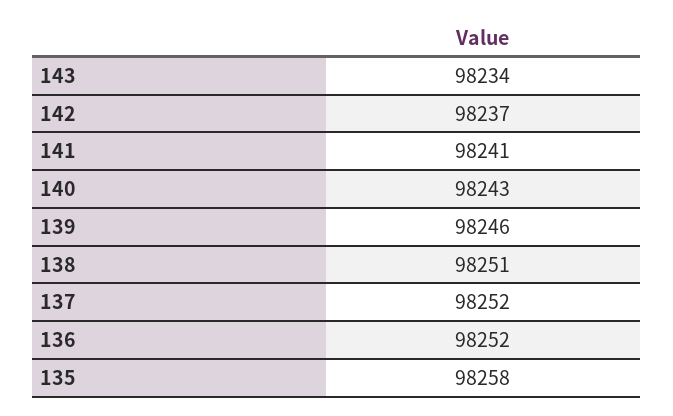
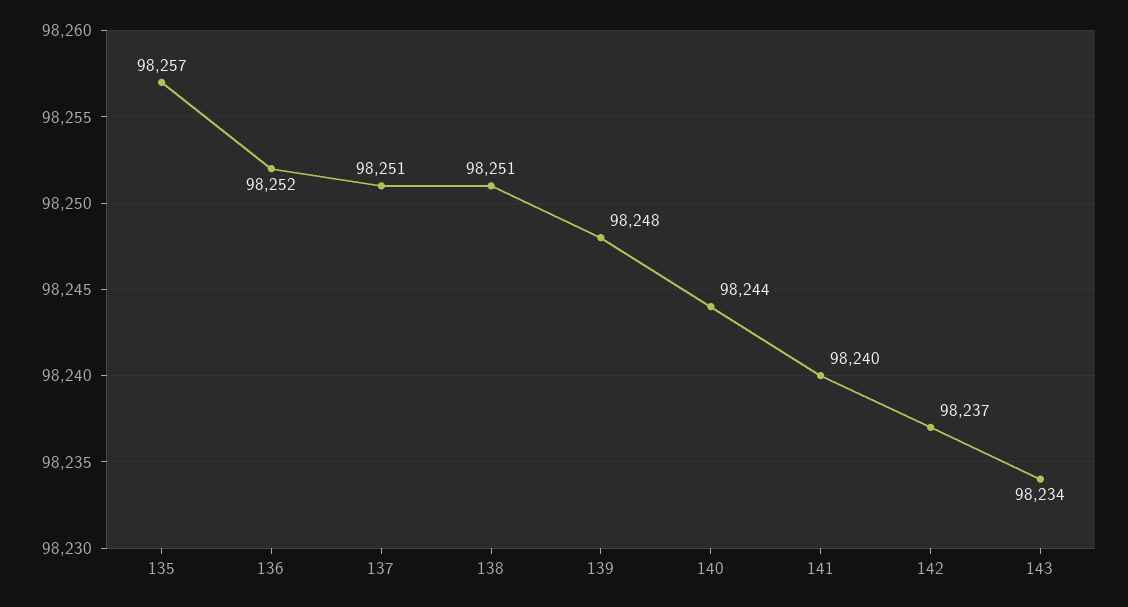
  {
    "143": 98234,
    "142": 98237,
-   "141": 98241,
+   "141": 98240,
-   "140": 98243,
+   "140": 98244,
-   "139": 98246,
+   "139": 98248,
    "138": 98251,
-   "137": 98252,
+   "137": 98251,
    "136": 98252,
-   "135": 98258
+   "135": 98257
  }

